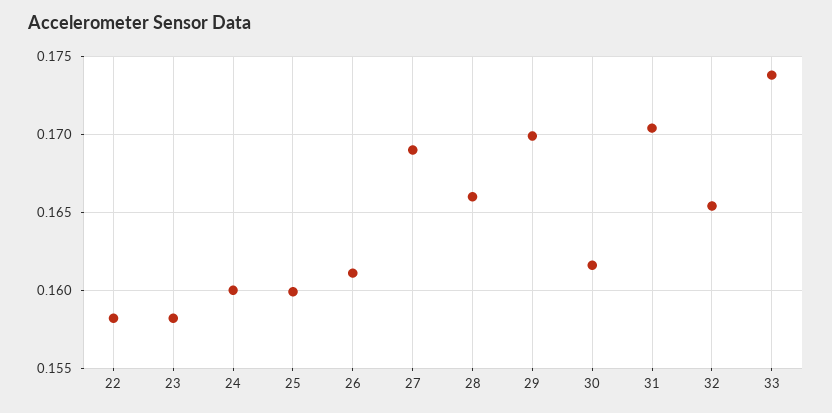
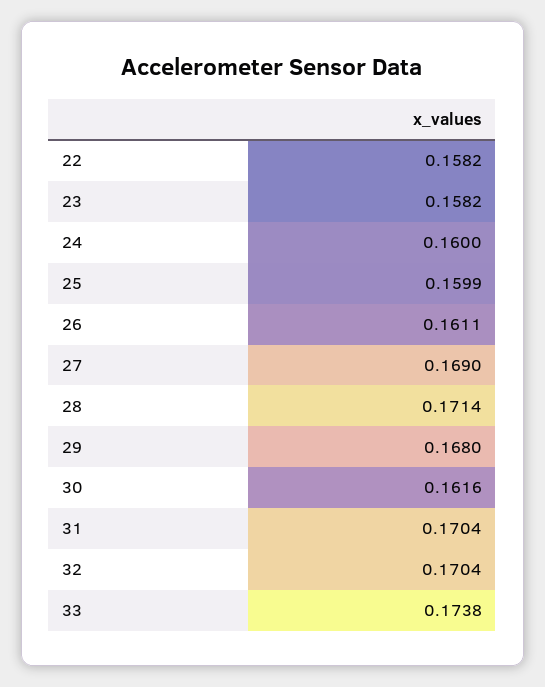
  {
    "22": 0.1582,
    "23": 0.1582,
    "24": 0.16,
    "25": 0.1599,
    "26": 0.1611,
    "27": 0.169,
-   "28": 0.166,
+   "28": 0.1714,
-   "29": 0.17,
+   "29": 0.168,
    "30": 0.1616,
    "31": 0.1704,
-   "32": 0.1655,
+   "32": 0.1704,
    "33": 0.1738
  }

